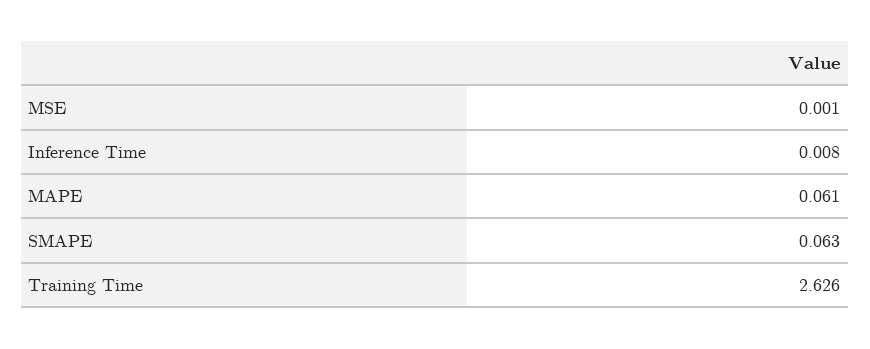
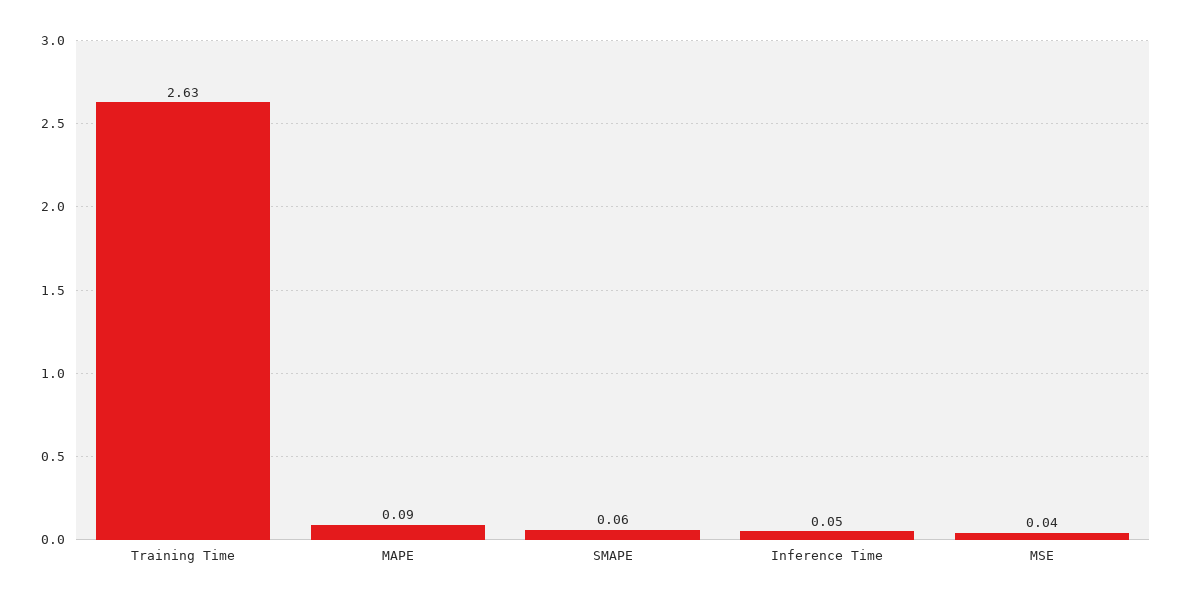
  {
-   "MSE": 0.001,
+   "MSE": 0.04,
-   "Inference Time": 0.008,
+   "Inference Time": 0.05,
-   "MAPE": 0.061,
+   "MAPE": 0.09,
    "SMAPE": 0.063,
    "Training Time": 2.626
  }

